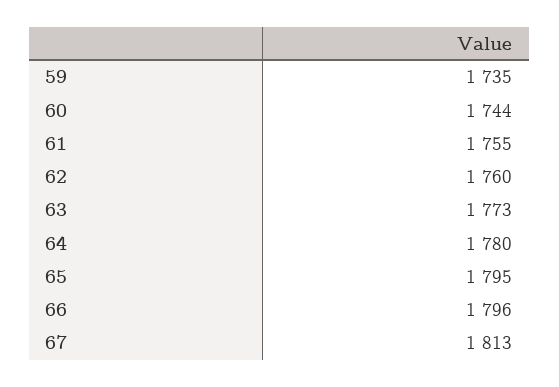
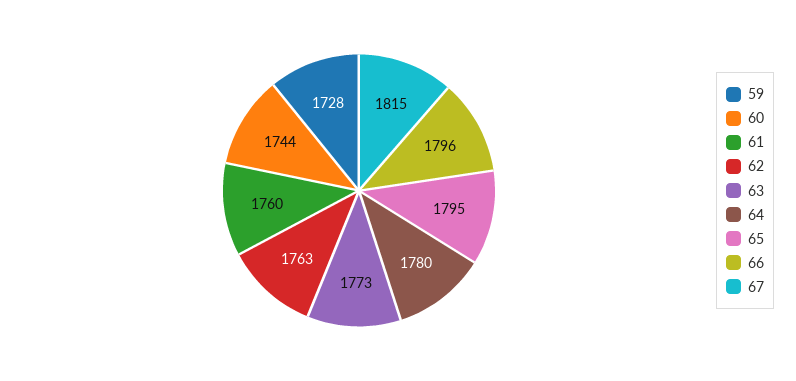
  {
-   "59": 1735,
+   "59": 1728,
    "60": 1744,
-   "61": 1755,
+   "61": 1760,
-   "62": 1760,
+   "62": 1763,
    "63": 1773,
    "64": 1780,
    "65": 1795,
    "66": 1796,
-   "67": 1813
+   "67": 1815
  }

